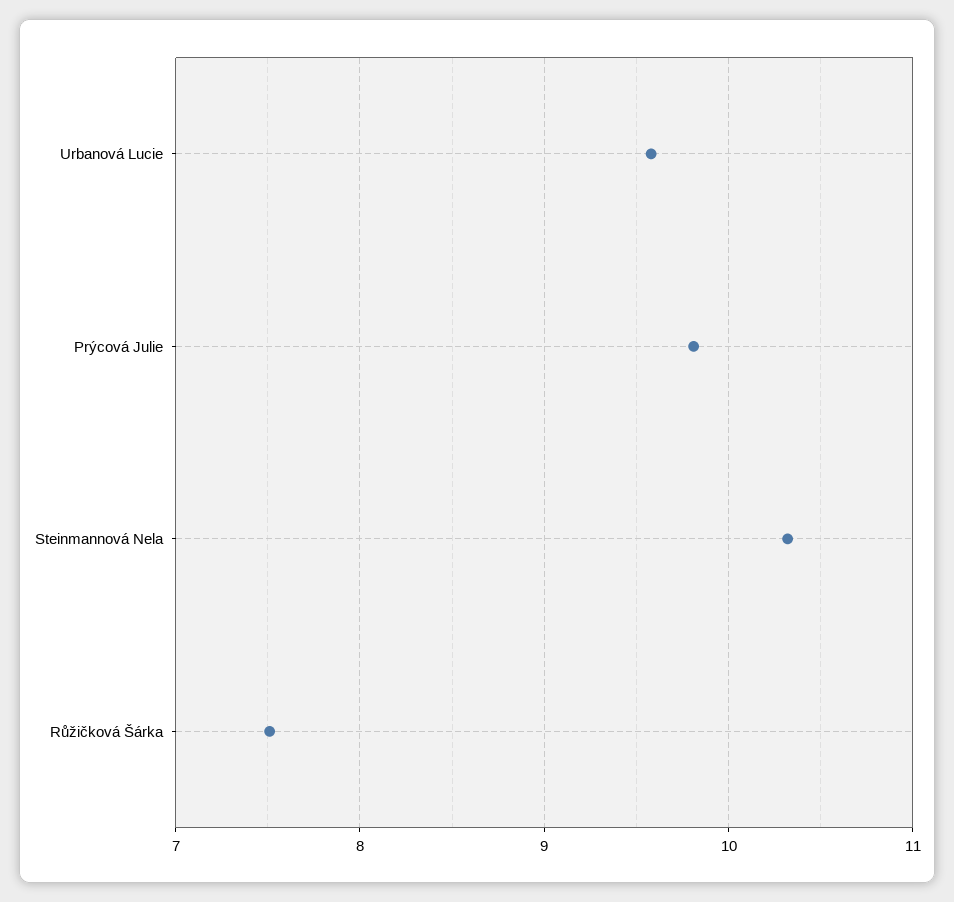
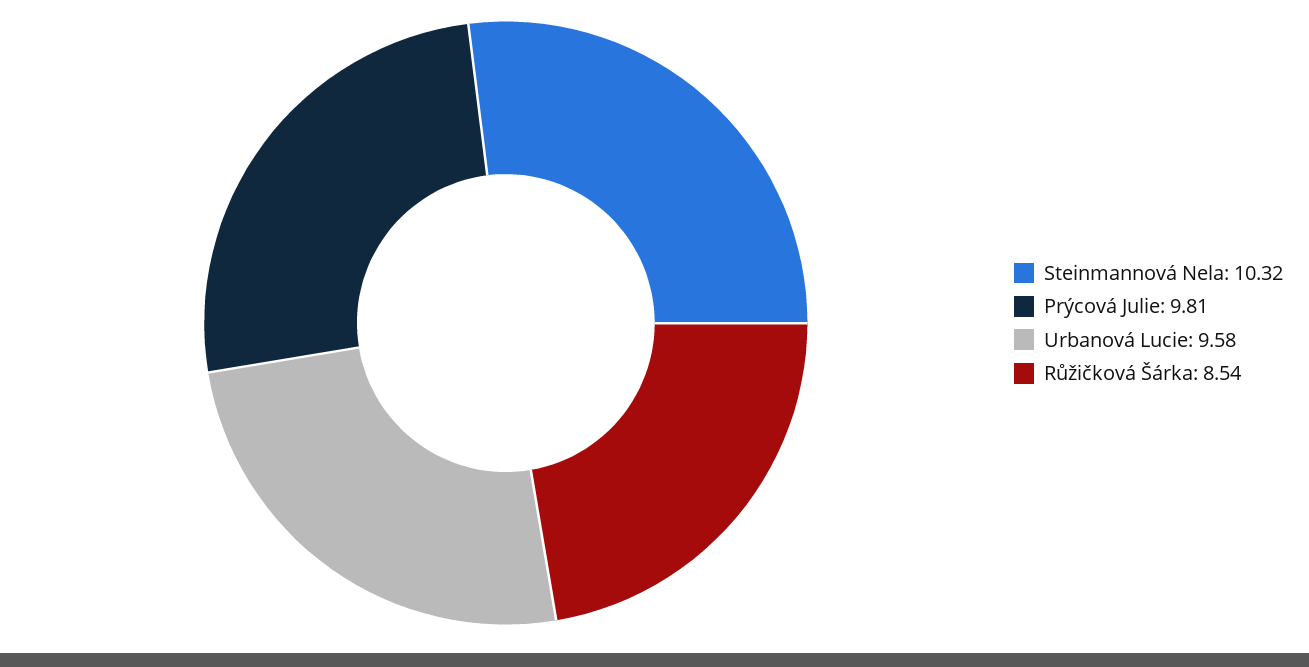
  {
    "Urbanová Lucie": 9.58,
    "Prýcová Julie": 9.81,
    "Steinmannová Nela": 10.32,
-   "Růžičková Šárka": 7.5
+   "Růžičková Šárka": 8.54
  }

